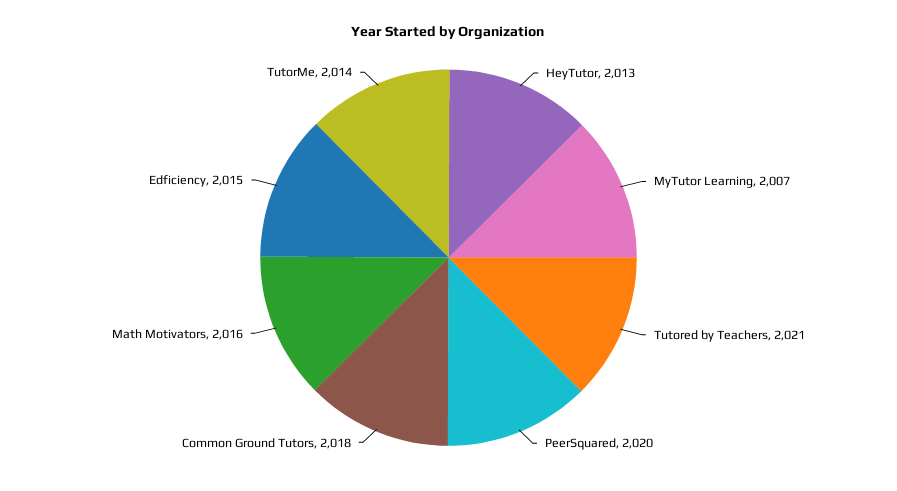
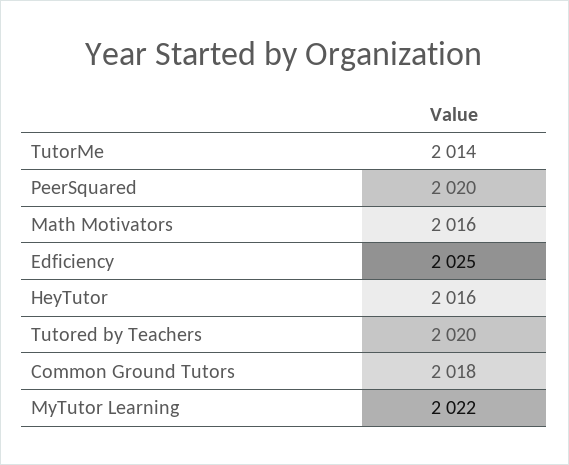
  {
-   "HeyTutor": 2013,
+   "HeyTutor": 2016,
-   "MyTutor Learning": 2007,
+   "MyTutor Learning": 2022,
-   "Tutored by Teachers": 2021,
+   "Tutored by Teachers": 2020,
    "PeerSquared": 2020,
    "Common Ground Tutors": 2018,
    "Math Motivators": 2016,
-   "Edficiency": 2015,
+   "Edficiency": 2025,
    "TutorMe": 2014
  }

